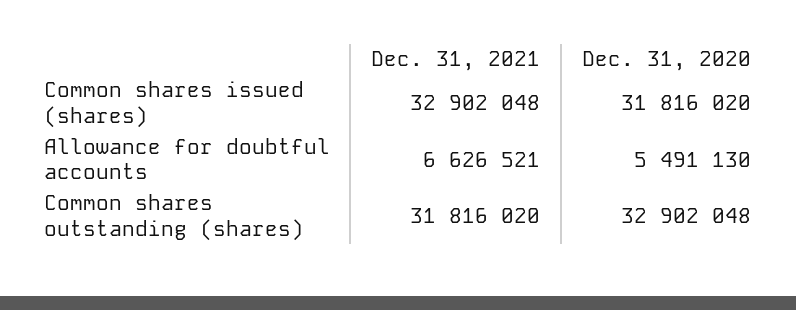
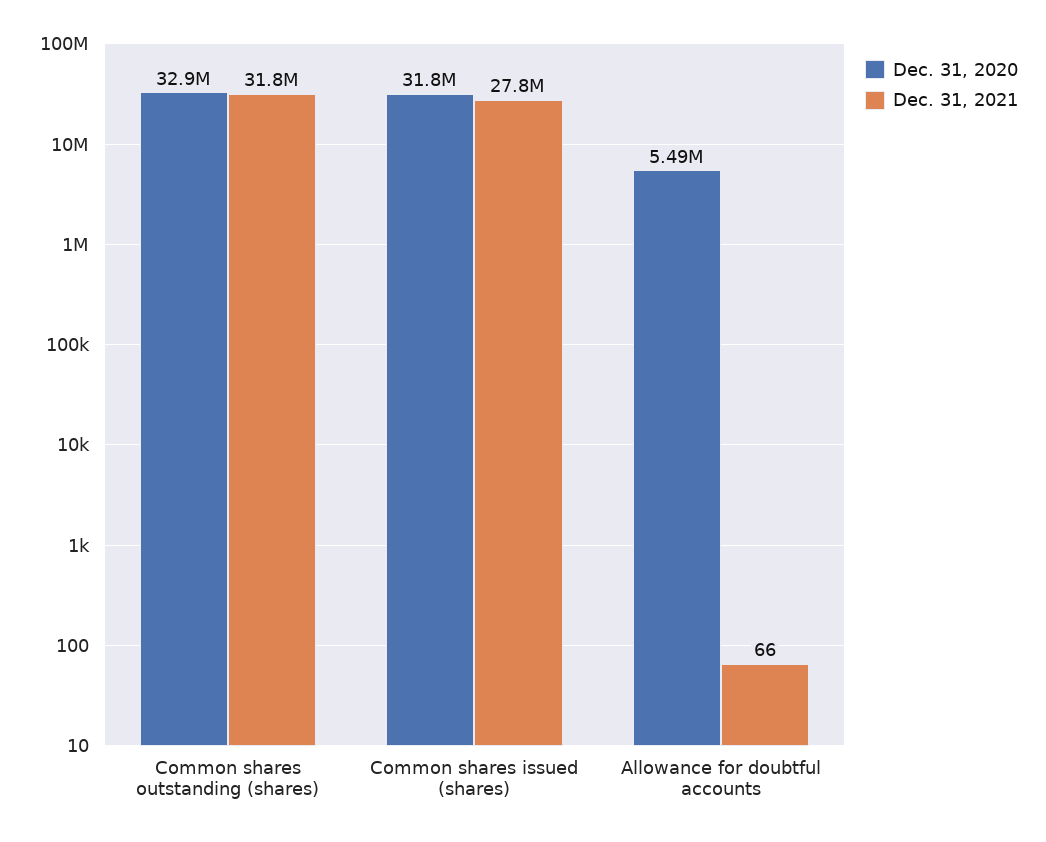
  {
    "Dec. 31, 2021": {
-     "Common shares issued (shares)": 32902048,
+     "Common shares issued (shares)": 27800000,
-     "Allowance for doubtful accounts": 6626521,
+     "Allowance for doubtful accounts": 66,
      "Common shares outstanding (shares)": 31816020
    },
    "Dec. 31, 2020": {
      "Common shares issued (shares)": 31816020,
      "Allowance for doubtful accounts": 5491130,
      "Common shares outstanding (shares)": 32902048
    }
  }

